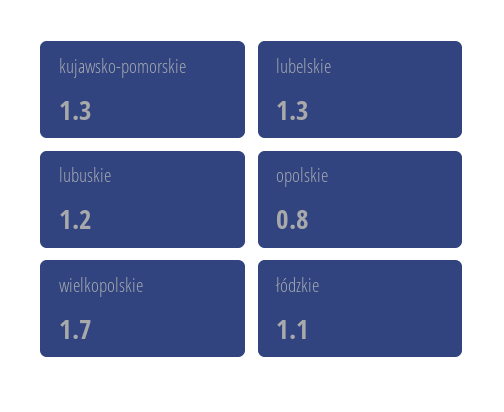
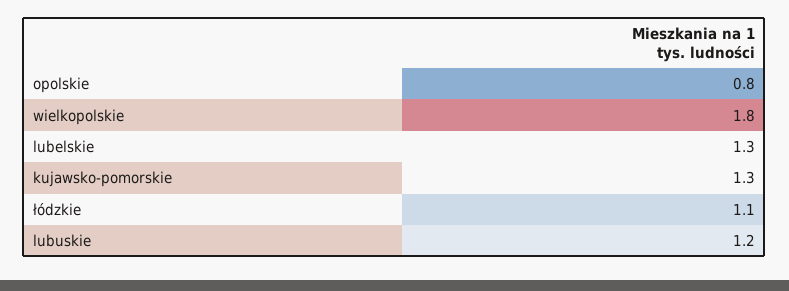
  {
    "kujawsko-pomorskie": 1.3,
    "lubelskie": 1.3,
    "lubuskie": 1.2,
    "opolskie": 0.8,
-   "wielkopolskie": 1.7,
+   "wielkopolskie": 1.8,
    "łódzkie": 1.1
  }

